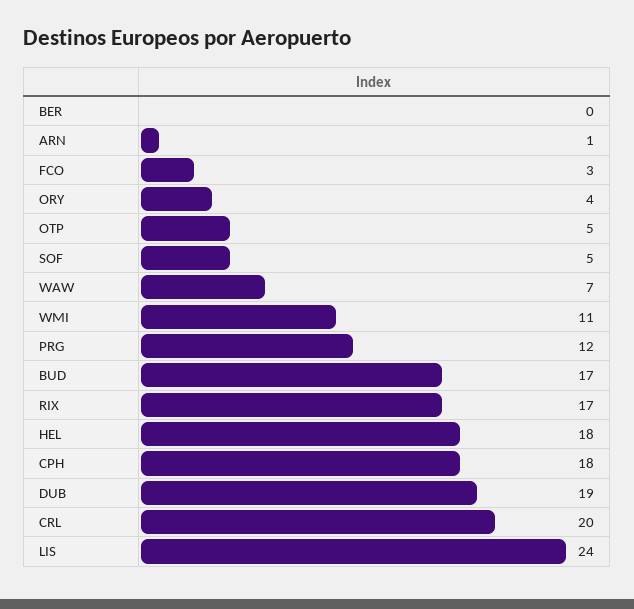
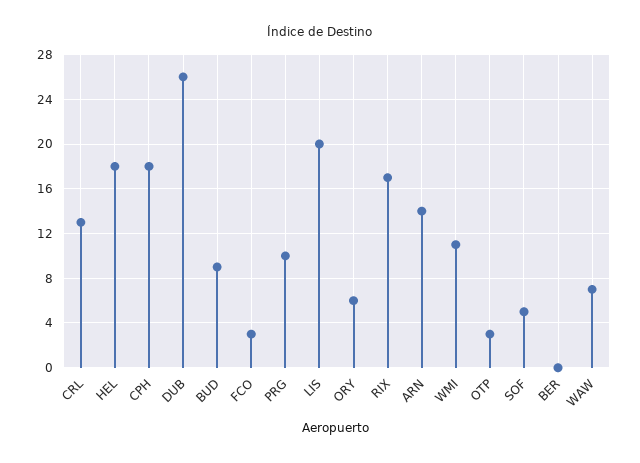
  {
    "BER": 0,
-   "ARN": 1,
+   "ARN": 14,
    "FCO": 3,
-   "ORY": 4,
+   "ORY": 6,
-   "OTP": 5,
+   "OTP": 3,
    "SOF": 5,
    "WAW": 7,
    "WMI": 11,
-   "PRG": 12,
+   "PRG": 10,
-   "BUD": 17,
+   "BUD": 9,
    "RIX": 17,
    "HEL": 18,
    "CPH": 18,
-   "DUB": 19,
+   "DUB": 26,
-   "CRL": 20,
+   "CRL": 13,
-   "LIS": 24
+   "LIS": 20
  }

